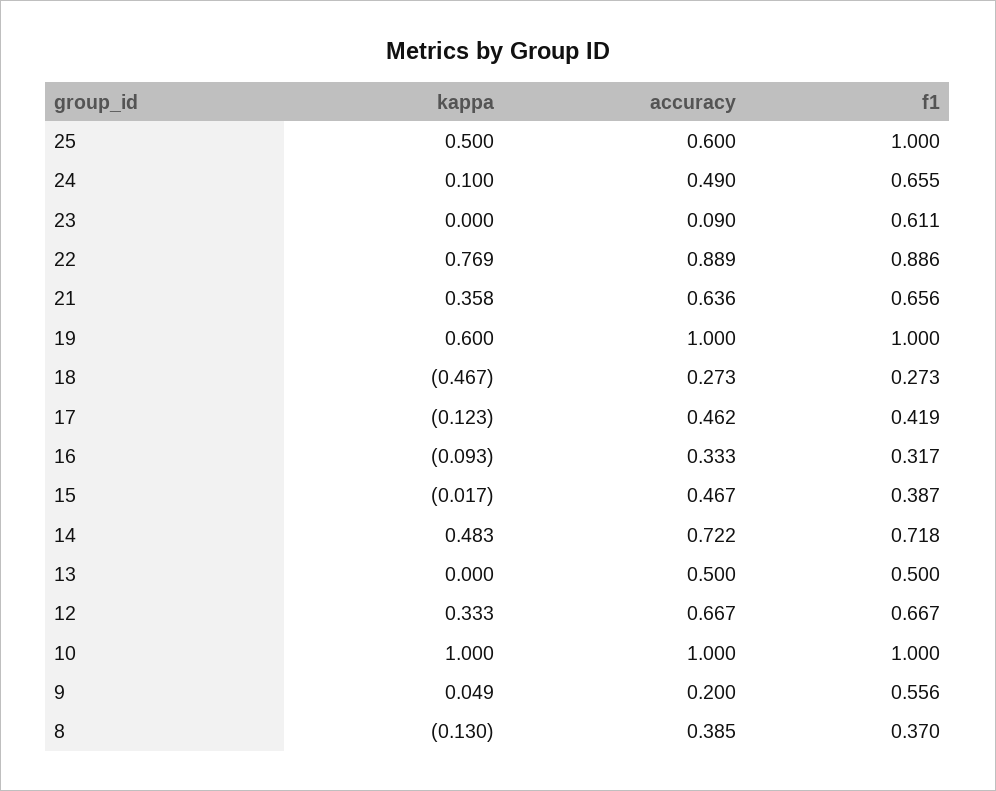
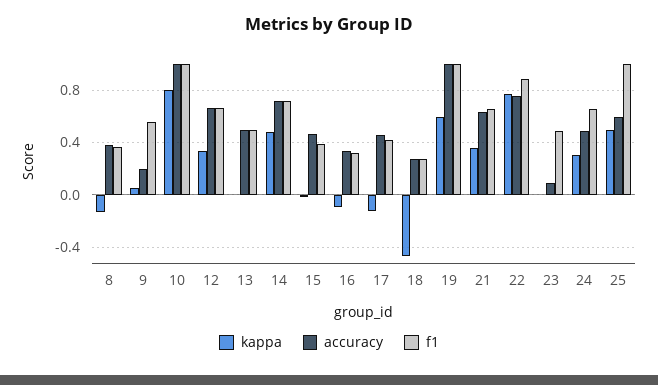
  {
    "kappa": {
      "25": 0.5,
-     "24": 0.1,
+     "24": 0.3,
      "23": 0,
      "22": 0.769,
      "21": 0.358,
      "19": 0.6,
      "18": -0.467,
      "17": -0.123,
      "16": -0.093,
      "15": -0.017,
      "14": 0.483,
      "13": 0,
      "12": 0.333,
-     "10": 1,
+     "10": 0.8,
      "9": 0.049,
      "8": -0.13
    },
    "accuracy": {
      "25": 0.6,
      "24": 0.49,
      "23": 0.09,
-     "22": 0.889,
+     "22": 0.75,
      "21": 0.636,
      "19": 1,
      "18": 0.273,
      "17": 0.462,
      "16": 0.333,
      "15": 0.467,
      "14": 0.722,
      "13": 0.5,
      "12": 0.667,
      "10": 1,
      "9": 0.2,
      "8": 0.385
    },
    "f1": {
      "25": 1,
      "24": 0.655,
-     "23": 0.611,
+     "23": 0.5,
      "22": 0.886,
      "21": 0.656,
      "19": 1,
      "18": 0.273,
      "17": 0.419,
      "16": 0.317,
      "15": 0.387,
      "14": 0.718,
      "13": 0.5,
      "12": 0.667,
      "10": 1,
      "9": 0.556,
      "8": 0.37
    }
  }

